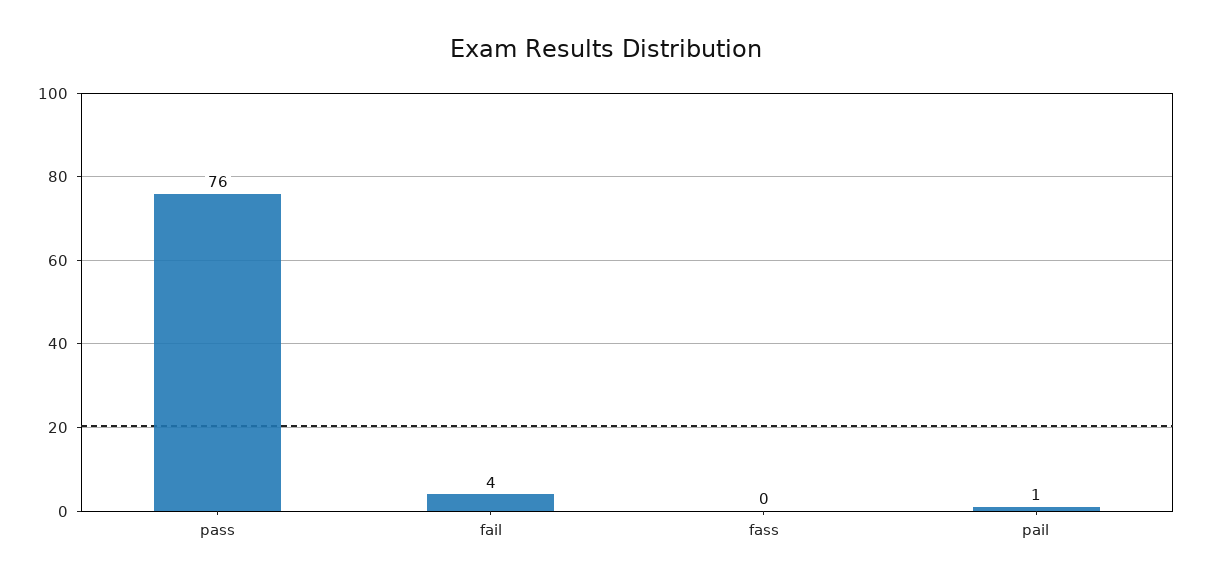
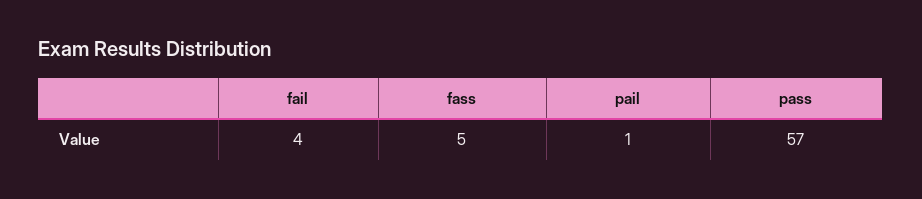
  {
-   "pass": 76,
+   "pass": 57,
    "fail": 4,
-   "fass": 0,
+   "fass": 5,
    "pail": 1
  }

